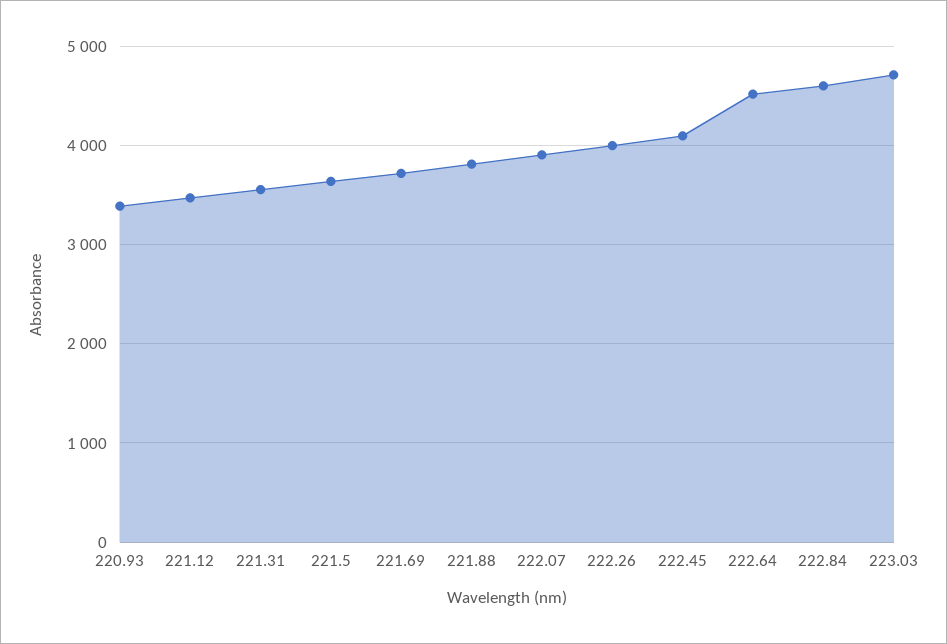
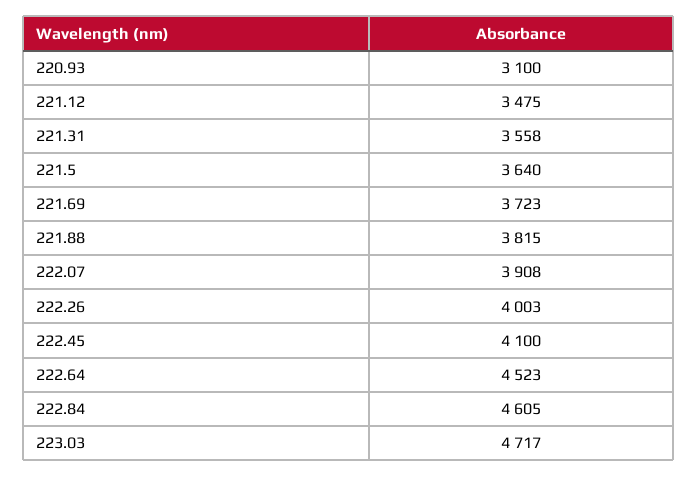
  {
-   "220.93": 3400,
+   "220.93": 3100,
    "221.12": 3475,
    "221.31": 3558,
    "221.5": 3640,
    "221.69": 3723,
    "221.88": 3815,
    "222.07": 3908,
    "222.26": 4003,
    "222.45": 4100,
    "222.64": 4523,
    "222.84": 4605,
    "223.03": 4717
  }

